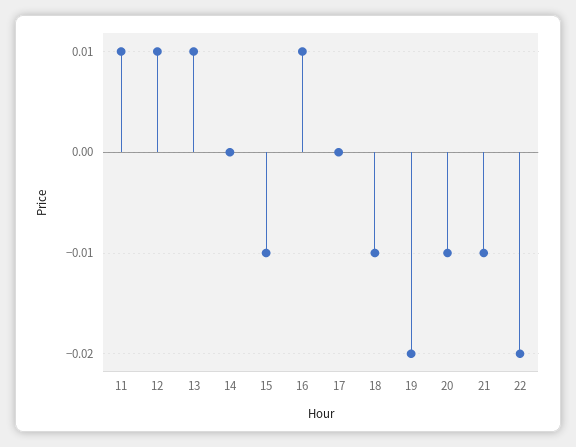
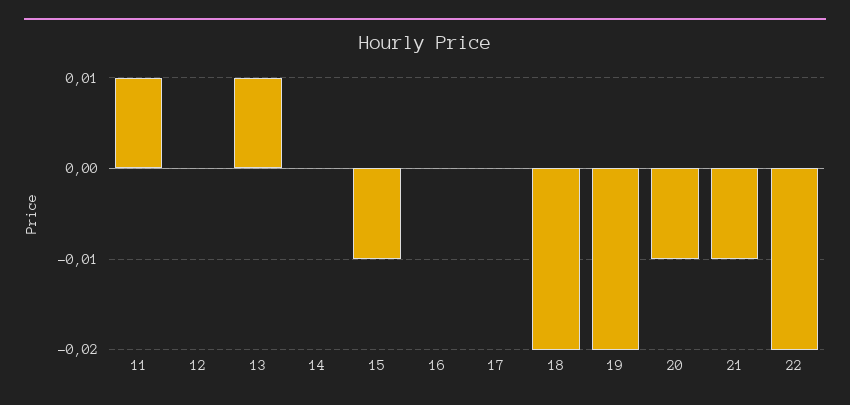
  {
    "11": 0.01,
-   "12": 0.01,
+   "12": 0,
    "13": 0.01,
    "14": 0,
    "15": -0.01,
-   "16": 0.01,
+   "16": 0,
    "17": 0,
-   "18": -0.01,
+   "18": -0.02,
    "19": -0.02,
    "20": -0.01,
    "21": -0.01,
    "22": -0.02
  }

